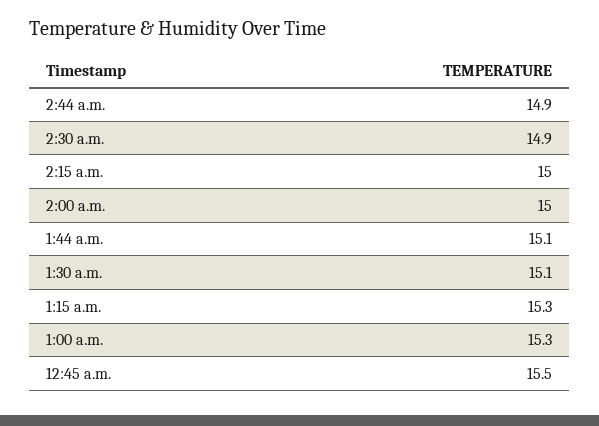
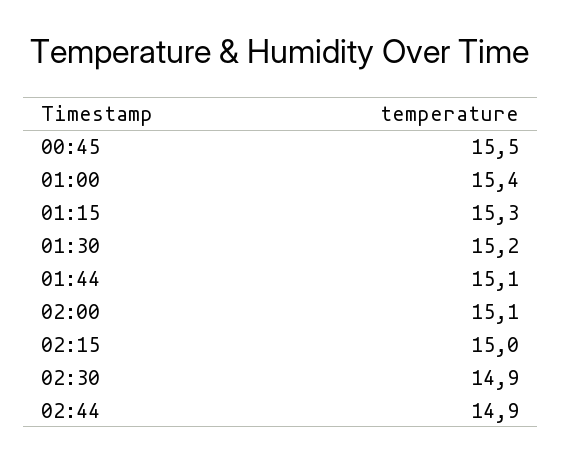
  {
    "2:44 a.m.": 14.9,
    "2:30 a.m.": 14.9,
    "2:15 a.m.": 15,
-   "2:00 a.m.": 15,
+   "2:00 a.m.": 15.1,
    "1:44 a.m.": 15.1,
-   "1:30 a.m.": 15.1,
+   "1:30 a.m.": 15.2,
    "1:15 a.m.": 15.3,
-   "1:00 a.m.": 15.3,
+   "1:00 a.m.": 15.4,
    "12:45 a.m.": 15.5
  }

